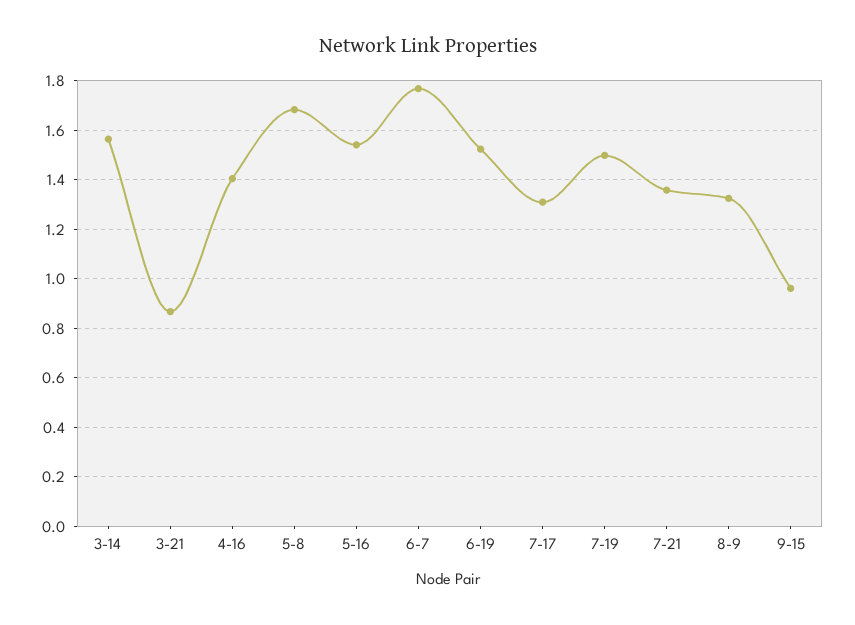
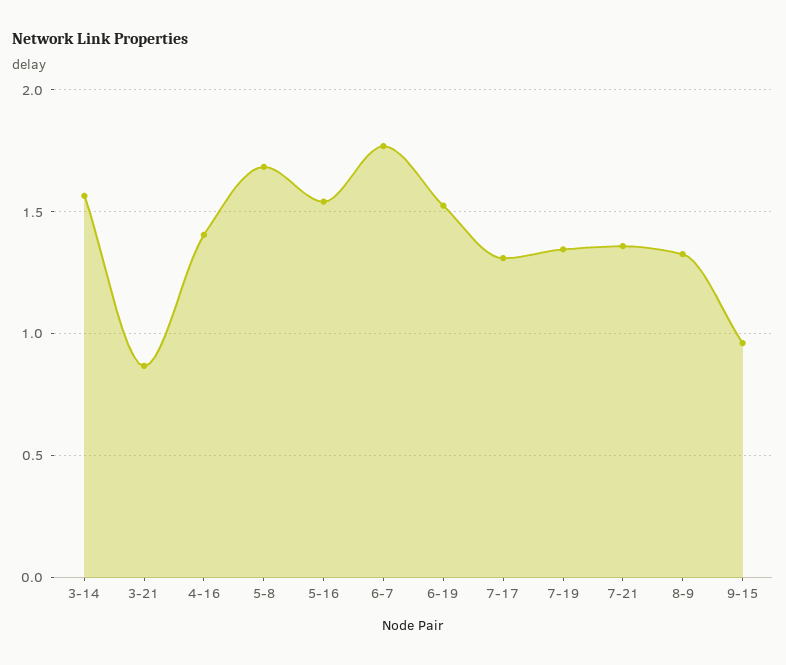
  {
    "3-14": 1.575,
    "3-21": 0.875,
    "4-16": 1.4,
    "5-8": 1.675,
    "5-16": 1.55,
    "6-7": 1.775,
    "6-19": 1.525,
    "7-17": 1.3,
-   "7-19": 1.5,
+   "7-19": 1.35,
    "7-21": 1.35,
    "8-9": 1.325,
    "9-15": 0.95
  }

